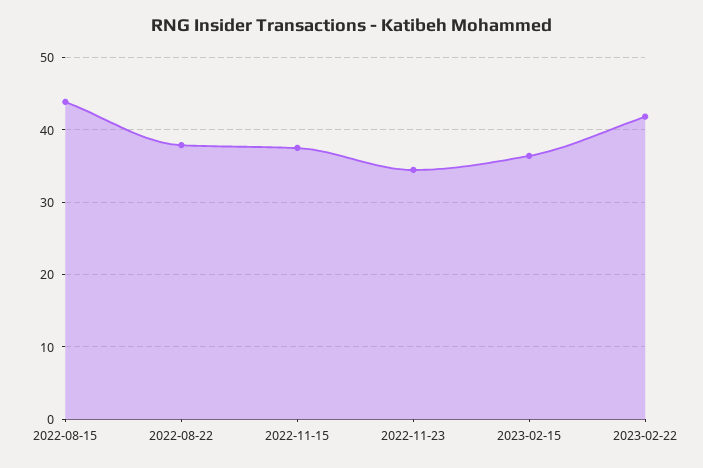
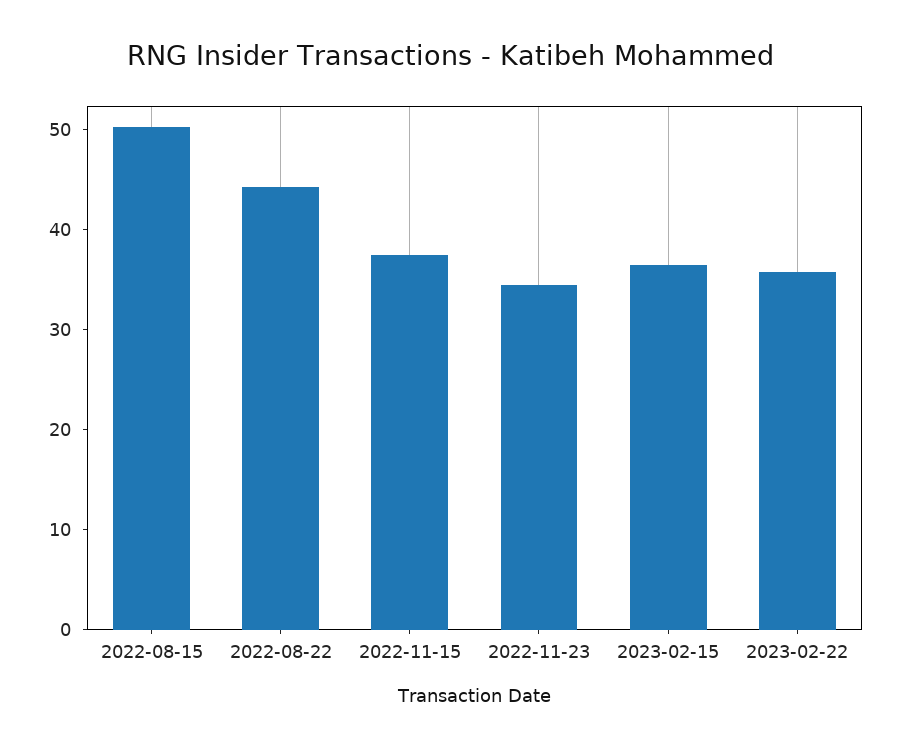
  {
-   "2022-08-15": 44,
+   "2022-08-15": 50,
-   "2022-08-22": 38,
+   "2022-08-22": 44,
    "2022-11-15": 38,
    "2022-11-23": 34,
    "2023-02-15": 36,
-   "2023-02-22": 42
+   "2023-02-22": 36
  }

